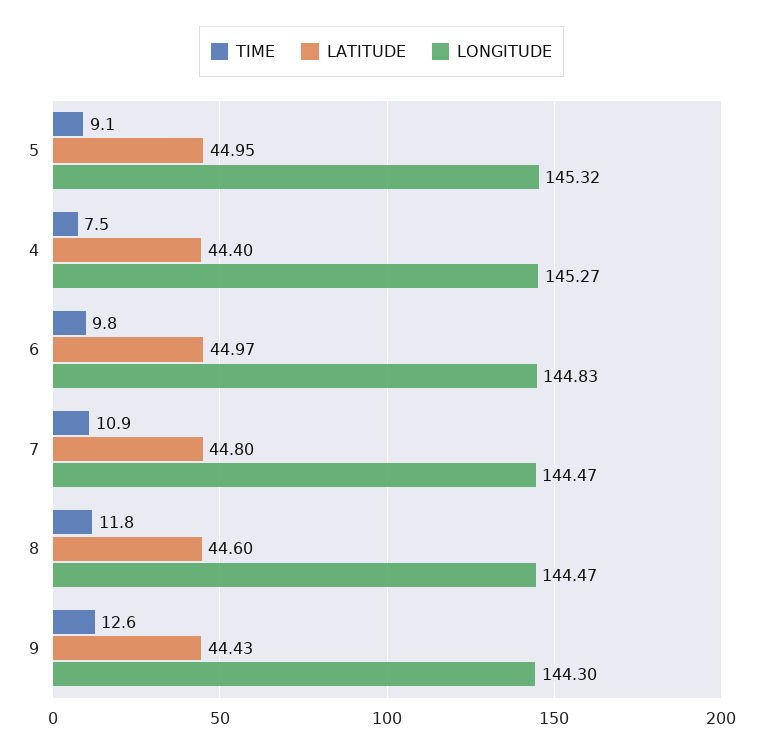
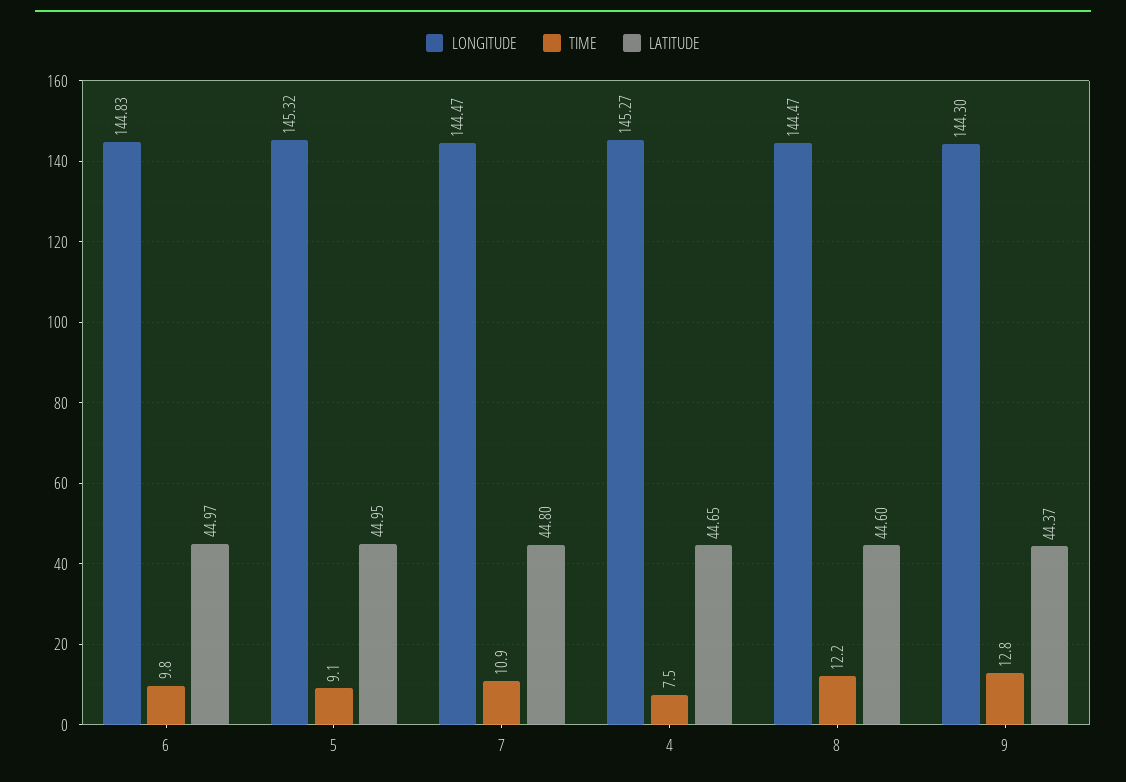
  {
    "TIME": {
      "5": 9.1,
      "4": 7.5,
      "6": 9.8,
      "7": 10.9,
-     "8": 11.8,
+     "8": 12.2,
-     "9": 12.6
+     "9": 12.8
    },
    "LATITUDE": {
      "5": 44.95,
-     "4": 44.4,
+     "4": 44.65,
      "6": 44.97,
      "7": 44.8,
      "8": 44.6,
-     "9": 44.43
+     "9": 44.37
    },
    "LONGITUDE": {
      "5": 145.32,
      "4": 145.27,
      "6": 144.83,
      "7": 144.47,
      "8": 144.47,
      "9": 144.3
    }
  }

